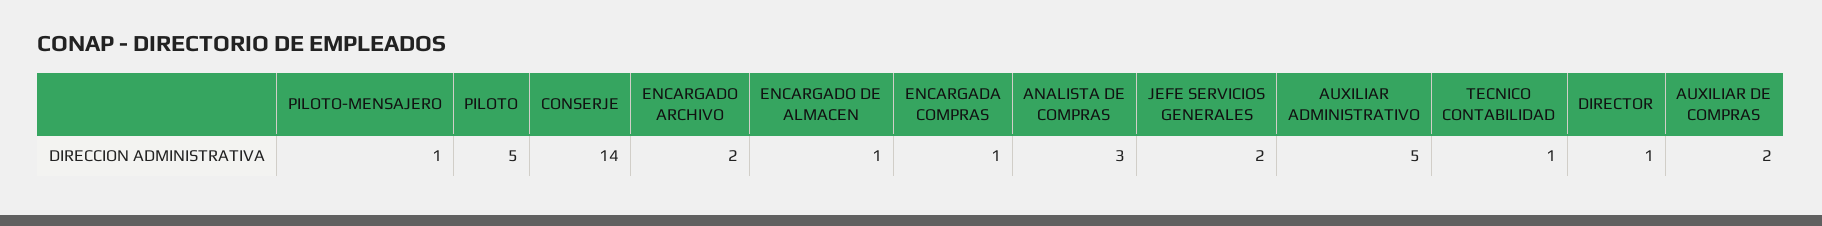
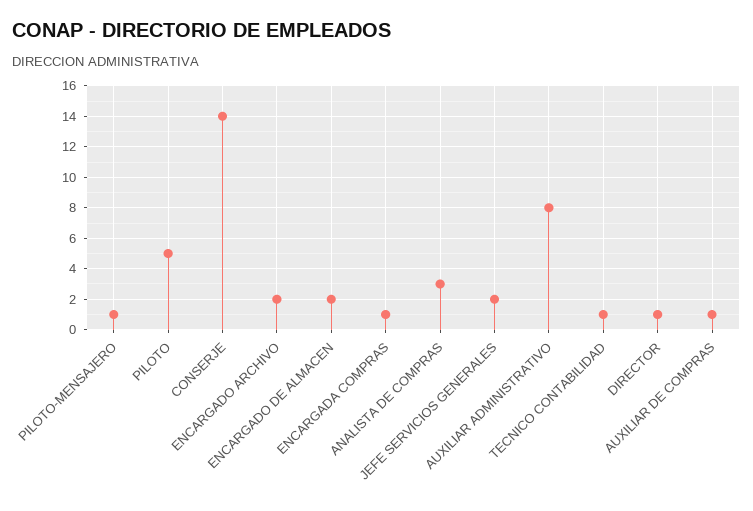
  {
    "PILOTO-MENSAJERO": 1,
    "PILOTO": 5,
    "CONSERJE": 14,
    "ENCARGADO ARCHIVO": 2,
-   "ENCARGADO DE ALMACEN": 1,
+   "ENCARGADO DE ALMACEN": 2,
    "ENCARGADA COMPRAS": 1,
    "ANALISTA DE COMPRAS": 3,
    "JEFE SERVICIOS GENERALES": 2,
-   "AUXILIAR ADMINISTRATIVO": 5,
+   "AUXILIAR ADMINISTRATIVO": 8,
    "TECNICO CONTABILIDAD": 1,
    "DIRECTOR": 1,
-   "AUXILIAR DE COMPRAS": 2
+   "AUXILIAR DE COMPRAS": 1
  }

